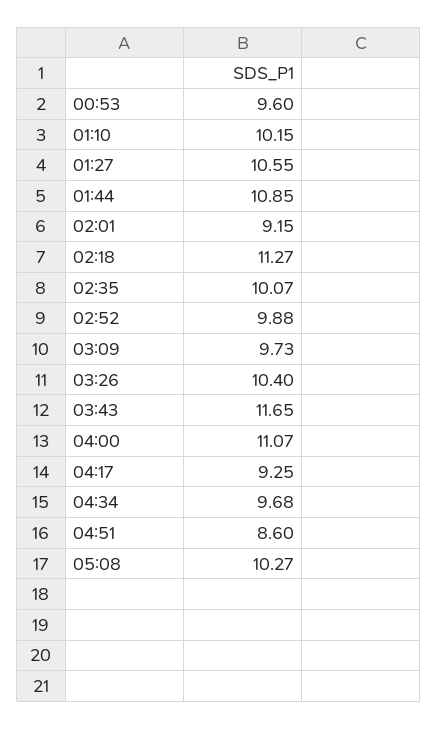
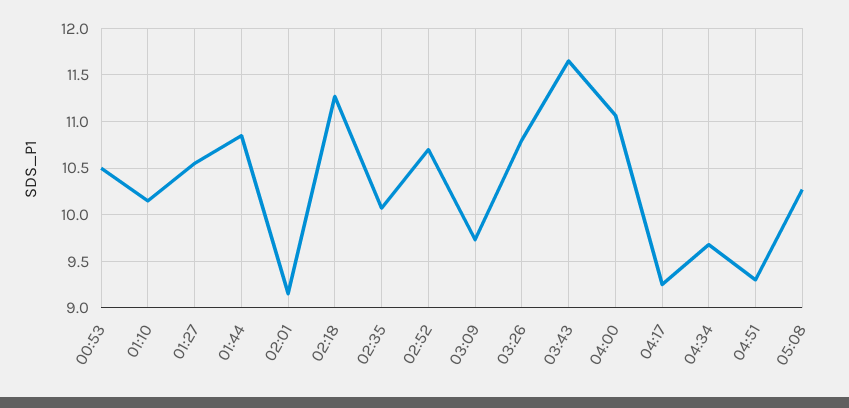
  {
-   "00:53": 9.6,
+   "00:53": 10.5,
    "01:10": 10.15,
    "01:27": 10.55,
    "01:44": 10.85,
    "02:01": 9.15,
    "02:18": 11.27,
    "02:35": 10.07,
-   "02:52": 9.88,
+   "02:52": 10.7,
    "03:09": 9.73,
-   "03:26": 10.4,
+   "03:26": 10.8,
    "03:43": 11.65,
    "04:00": 11.07,
    "04:17": 9.25,
    "04:34": 9.68,
-   "04:51": 8.6,
+   "04:51": 9.3,
    "05:08": 10.27
  }

